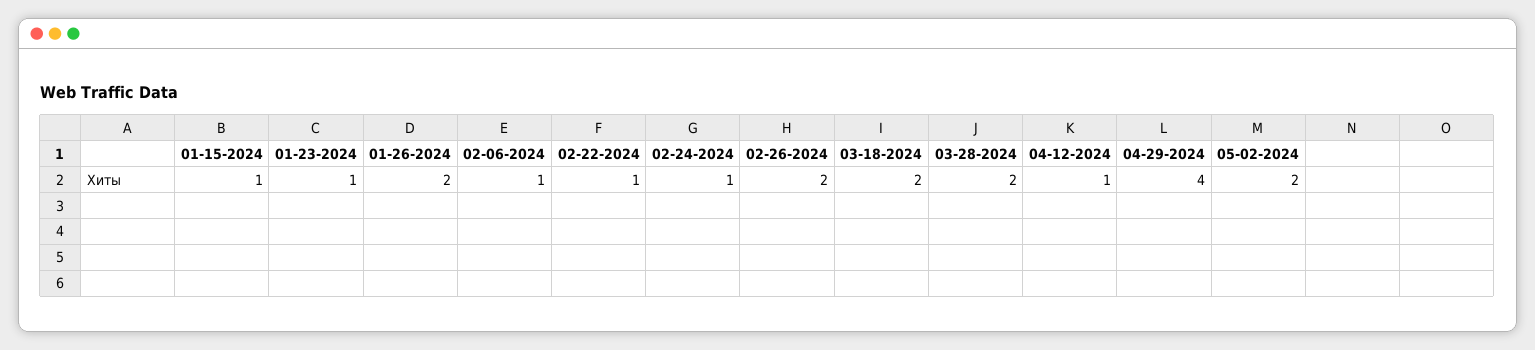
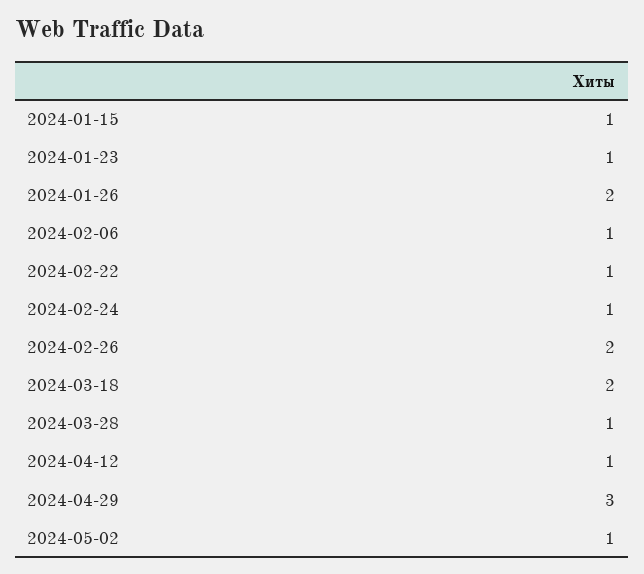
  {
    "01-15-2024": 1,
    "01-23-2024": 1,
    "01-26-2024": 2,
    "02-06-2024": 1,
    "02-22-2024": 1,
    "02-24-2024": 1,
    "02-26-2024": 2,
    "03-18-2024": 2,
-   "03-28-2024": 2,
+   "03-28-2024": 1,
    "04-12-2024": 1,
-   "04-29-2024": 4,
+   "04-29-2024": 3,
-   "05-02-2024": 2
+   "05-02-2024": 1
  }

